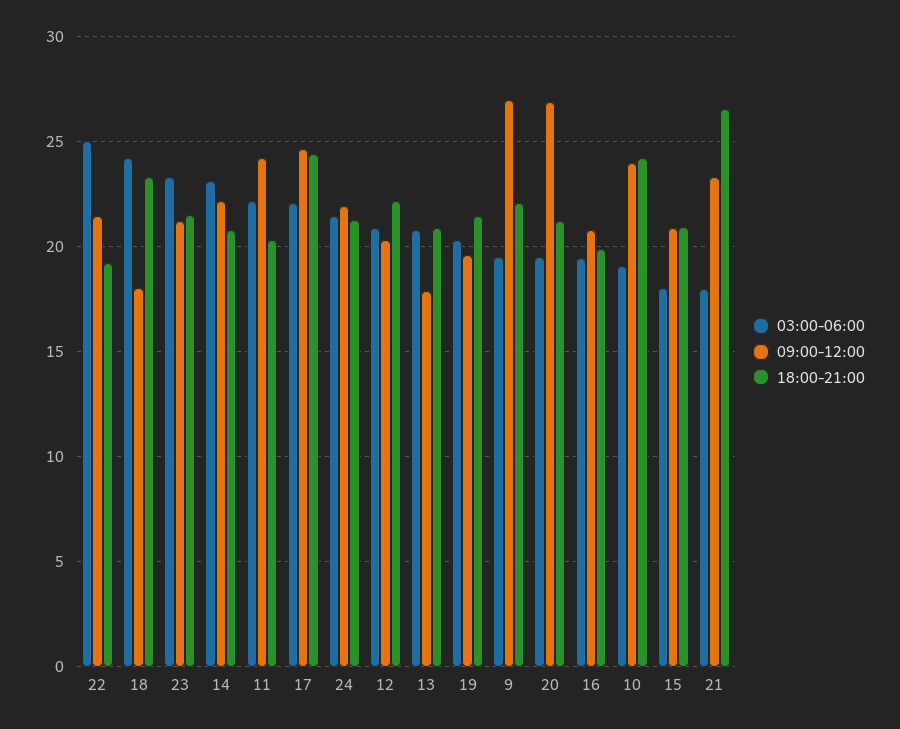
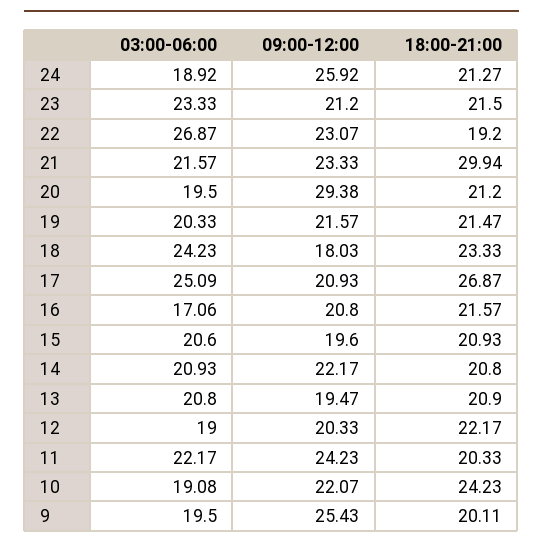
  {
    "03:00-06:00": {
-     "22": 25,
+     "22": 26.87,
      "18": 24.23,
      "23": 23.33,
-     "14": 23,
+     "14": 20.93,
      "11": 22.17,
-     "17": 22,
+     "17": 25.09,
-     "24": 21.5,
+     "24": 18.92,
-     "12": 21,
+     "12": 19,
      "13": 20.8,
      "19": 20.33,
      "9": 19.5,
      "20": 19.5,
-     "16": 19.5,
+     "16": 17.06,
      "10": 19.08,
-     "15": 18,
+     "15": 20.6,
-     "21": 18
+     "21": 21.57
    },
    "09:00-12:00": {
-     "22": 21.5,
+     "22": 23.07,
      "18": 18.03,
      "23": 21.2,
      "14": 22.17,
      "11": 24.23,
-     "17": 24.5,
+     "17": 20.93,
-     "24": 22,
+     "24": 25.92,
      "12": 20.33,
-     "13": 18,
+     "13": 19.47,
-     "19": 19.5,
+     "19": 21.57,
-     "9": 27,
+     "9": 25.43,
-     "20": 27,
+     "20": 29.38,
      "16": 20.8,
-     "10": 24,
+     "10": 22.07,
-     "15": 21,
+     "15": 19.6,
      "21": 23.33
    },
    "18:00-21:00": {
      "22": 19.2,
      "18": 23.33,
      "23": 21.5,
      "14": 20.8,
      "11": 20.33,
-     "17": 24.5,
+     "17": 26.87,
      "24": 21.27,
      "12": 22.17,
      "13": 20.9,
      "19": 21.47,
-     "9": 22,
+     "9": 20.11,
      "20": 21.2,
-     "16": 20,
+     "16": 21.57,
      "10": 24.23,
      "15": 20.93,
-     "21": 26.5
+     "21": 29.94
    }
  }

